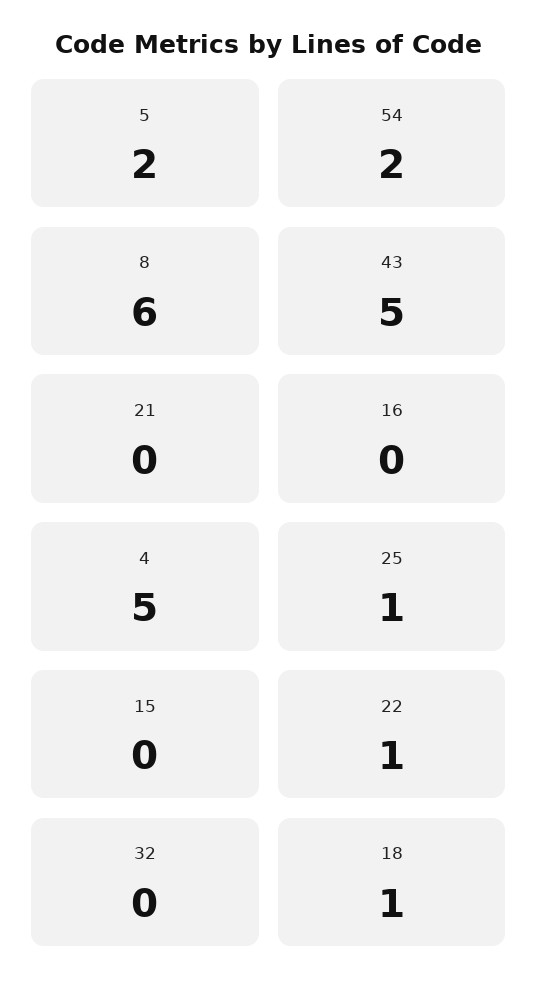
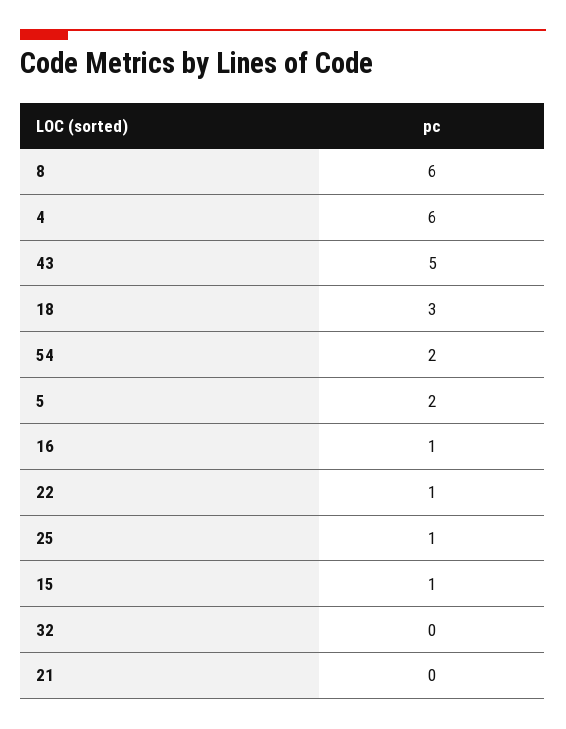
  {
    "5": 2,
    "54": 2,
    "8": 6,
    "43": 5,
    "21": 0,
-   "16": 0,
+   "16": 1,
-   "4": 5,
+   "4": 6,
    "25": 1,
-   "15": 0,
+   "15": 1,
    "22": 1,
    "32": 0,
-   "18": 1
+   "18": 3
  }

